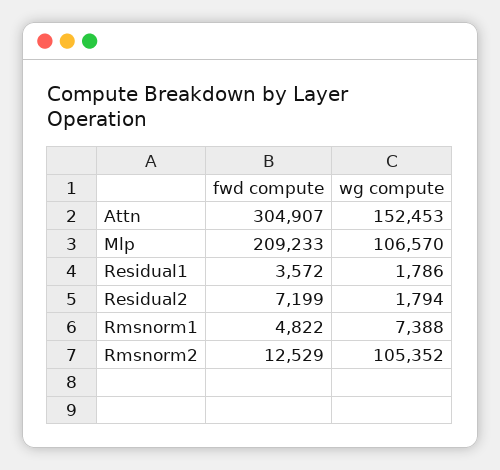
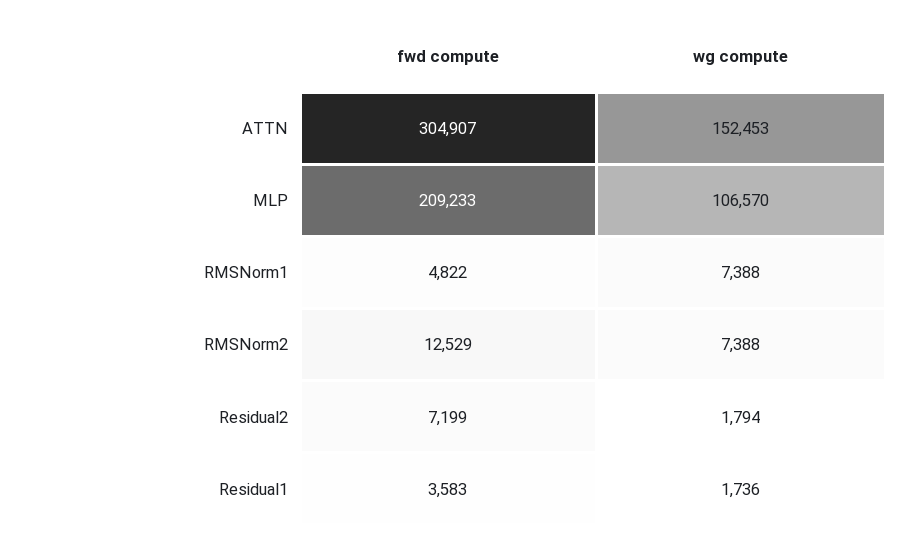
  {
    "fwd compute": {
      "Attn": 304907,
      "Mlp": 209233,
-     "Residual1": 3572,
+     "Residual1": 3583,
      "Residual2": 7199,
      "Rmsnorm1": 4822,
      "Rmsnorm2": 12529
    },
    "wg compute": {
      "Attn": 152453,
      "Mlp": 106570,
-     "Residual1": 1786,
+     "Residual1": 1736,
      "Residual2": 1794,
      "Rmsnorm1": 7388,
-     "Rmsnorm2": 105352
+     "Rmsnorm2": 7388
    }
  }

